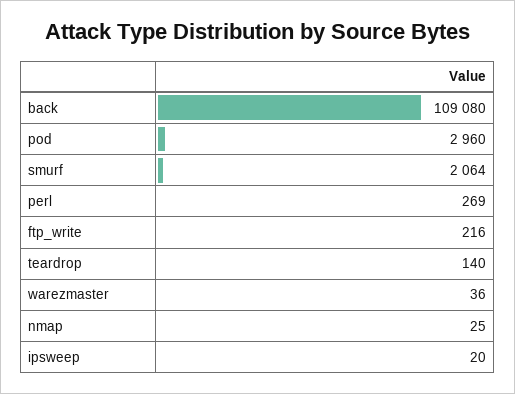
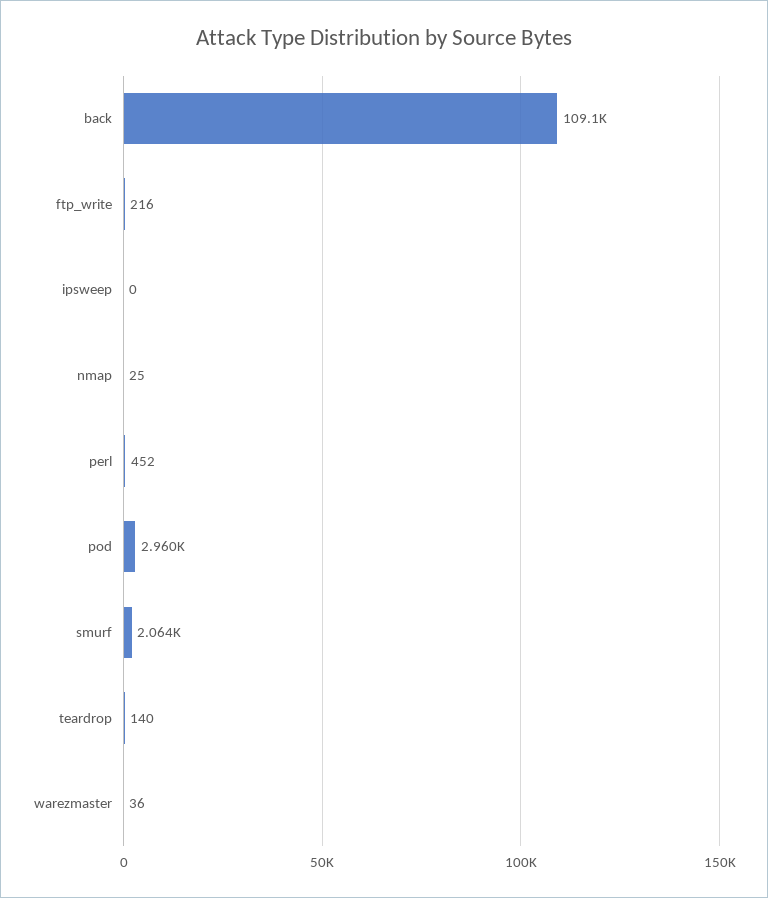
  {
    "back": 109080,
    "pod": 2960,
    "smurf": 2064,
-   "perl": 269,
+   "perl": 452,
    "ftp_write": 216,
    "teardrop": 140,
    "warezmaster": 36,
    "nmap": 25,
-   "ipsweep": 20
+   "ipsweep": 0
  }

